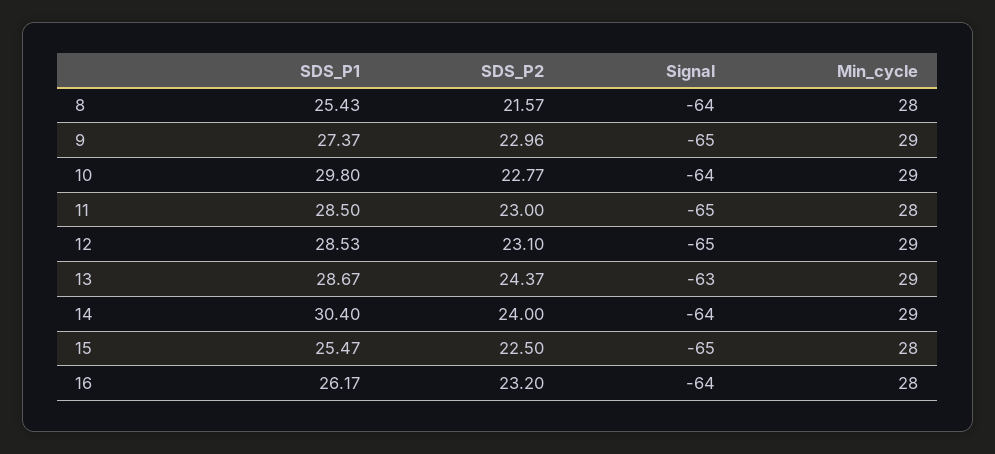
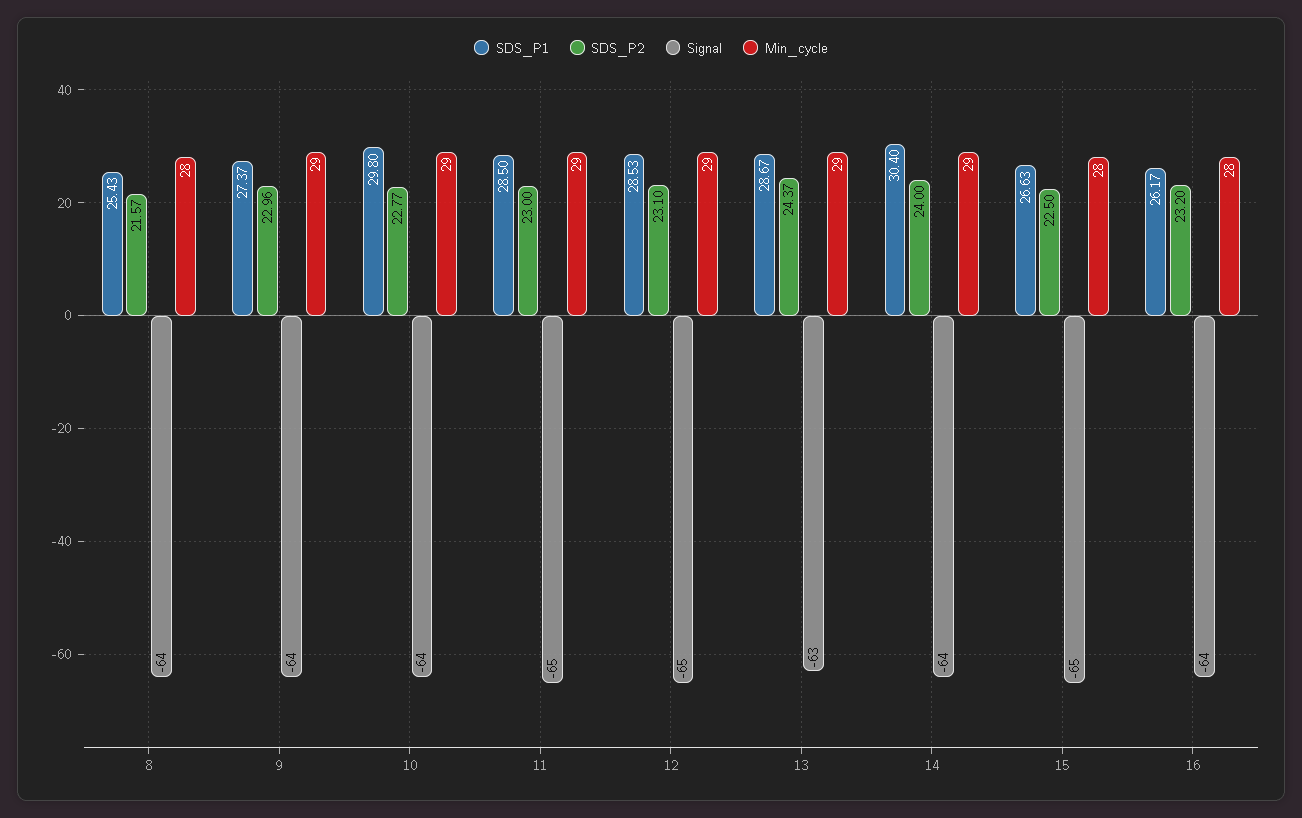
  {
    "SDS_P1": {
      "8": 25.43,
      "9": 27.37,
      "10": 29.8,
      "11": 28.5,
      "12": 28.53,
      "13": 28.67,
      "14": 30.4,
-     "15": 25.47,
+     "15": 26.63,
      "16": 26.17
    },
    "SDS_P2": {
      "8": 21.57,
      "9": 22.96,
      "10": 22.77,
      "11": 23,
      "12": 23.1,
      "13": 24.37,
      "14": 24,
      "15": 22.5,
      "16": 23.2
    },
    "Signal": {
      "8": -64,
-     "9": -65,
+     "9": -64,
      "10": -64,
      "11": -65,
      "12": -65,
      "13": -63,
      "14": -64,
      "15": -65,
      "16": -64
    },
    "Min_cycle": {
      "8": 28,
      "9": 29,
      "10": 29,
-     "11": 28,
+     "11": 29,
      "12": 29,
      "13": 29,
      "14": 29,
      "15": 28,
      "16": 28
    }
  }

